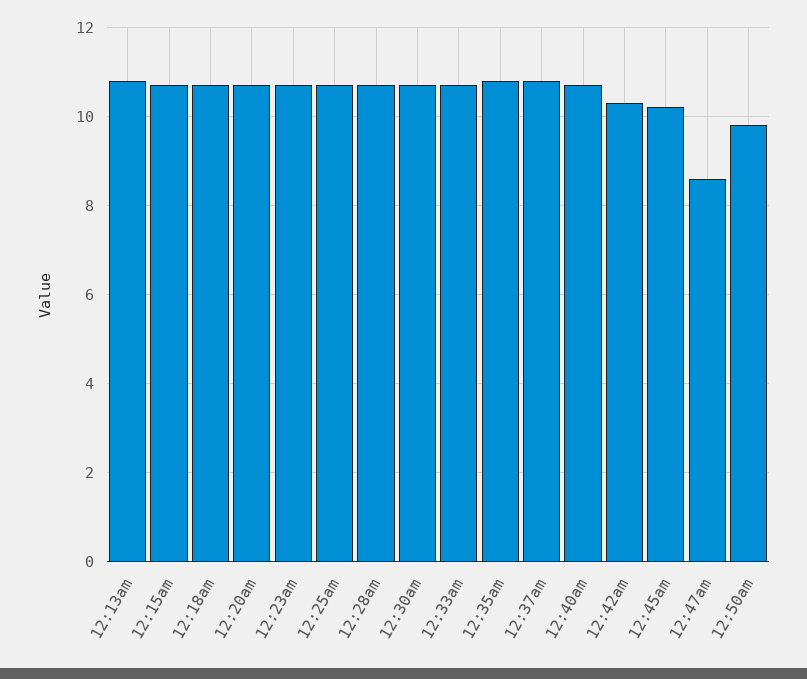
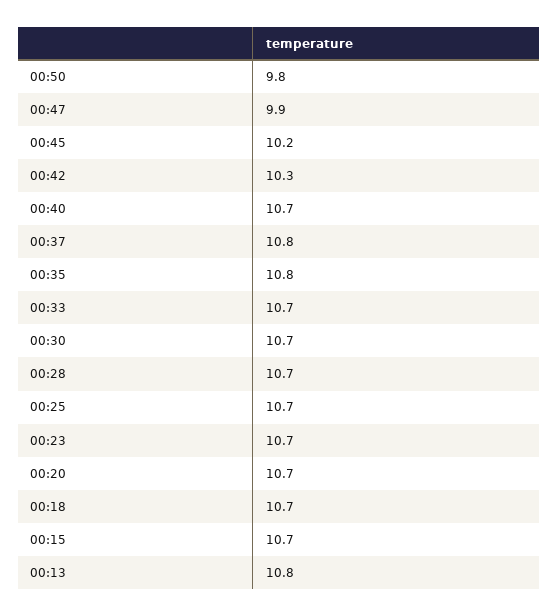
  {
    "12:13am": 10.8,
    "12:15am": 10.7,
    "12:18am": 10.7,
    "12:20am": 10.7,
    "12:23am": 10.7,
    "12:25am": 10.7,
    "12:28am": 10.7,
    "12:30am": 10.7,
    "12:33am": 10.7,
    "12:35am": 10.8,
    "12:37am": 10.8,
    "12:40am": 10.7,
    "12:42am": 10.3,
    "12:45am": 10.2,
-   "12:47am": 8.5,
+   "12:47am": 9.9,
    "12:50am": 9.8
  }

